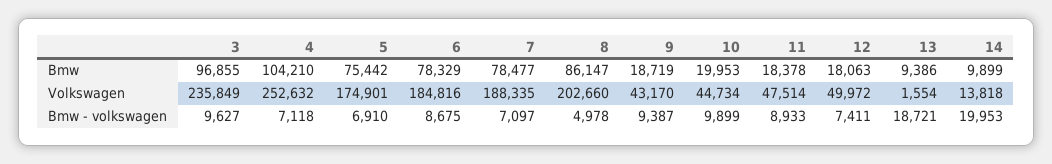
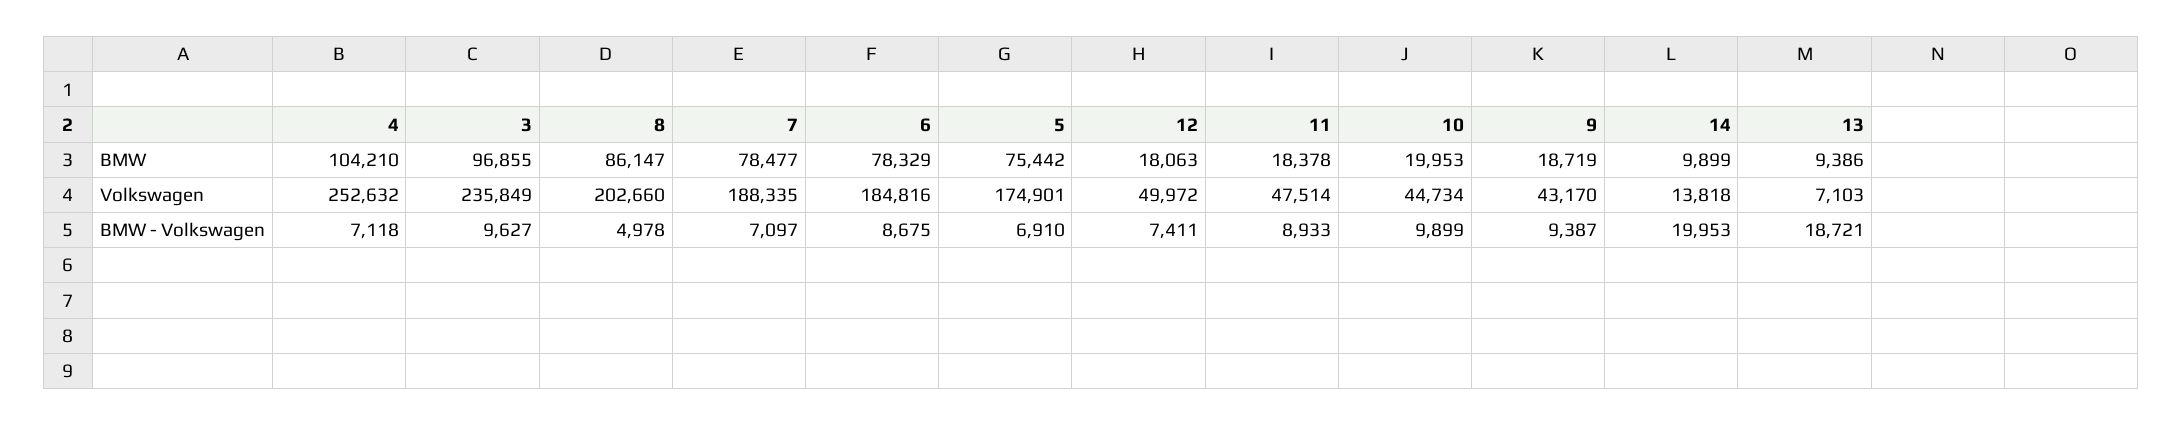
  {
    "3": {
      "Bmw": 96855,
      "Volkswagen": 235849,
      "Bmw - volkswagen": 9627
    },
    "4": {
      "Bmw": 104210,
      "Volkswagen": 252632,
      "Bmw - volkswagen": 7118
    },
    "5": {
      "Bmw": 75442,
      "Volkswagen": 174901,
      "Bmw - volkswagen": 6910
    },
    "6": {
      "Bmw": 78329,
      "Volkswagen": 184816,
      "Bmw - volkswagen": 8675
    },
    "7": {
      "Bmw": 78477,
      "Volkswagen": 188335,
      "Bmw - volkswagen": 7097
    },
    "8": {
      "Bmw": 86147,
      "Volkswagen": 202660,
      "Bmw - volkswagen": 4978
    },
    "9": {
      "Bmw": 18719,
      "Volkswagen": 43170,
      "Bmw - volkswagen": 9387
    },
    "10": {
      "Bmw": 19953,
      "Volkswagen": 44734,
      "Bmw - volkswagen": 9899
    },
    "11": {
      "Bmw": 18378,
      "Volkswagen": 47514,
      "Bmw - volkswagen": 8933
    },
    "12": {
      "Bmw": 18063,
      "Volkswagen": 49972,
      "Bmw - volkswagen": 7411
    },
    "13": {
      "Bmw": 9386,
-     "Volkswagen": 1554,
+     "Volkswagen": 7103,
      "Bmw - volkswagen": 18721
    },
    "14": {
      "Bmw": 9899,
      "Volkswagen": 13818,
      "Bmw - volkswagen": 19953
    }
  }

